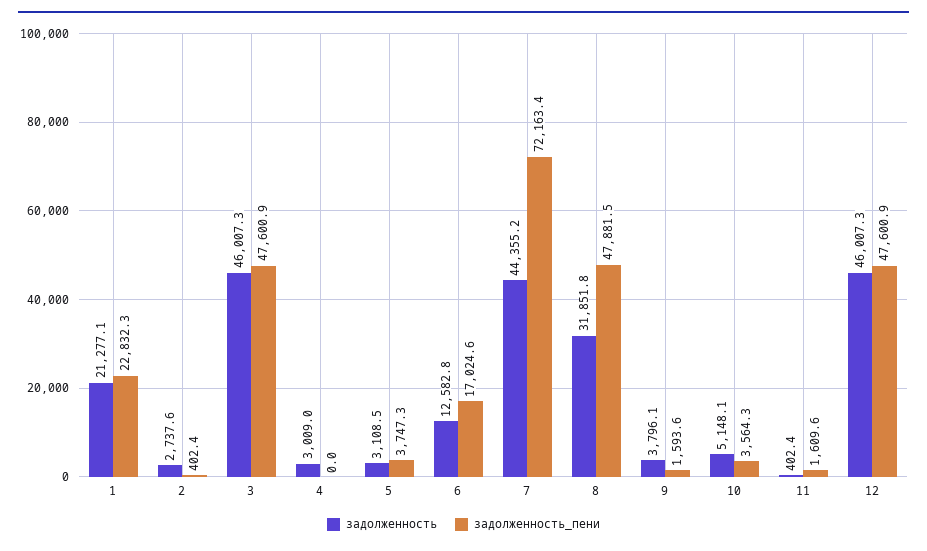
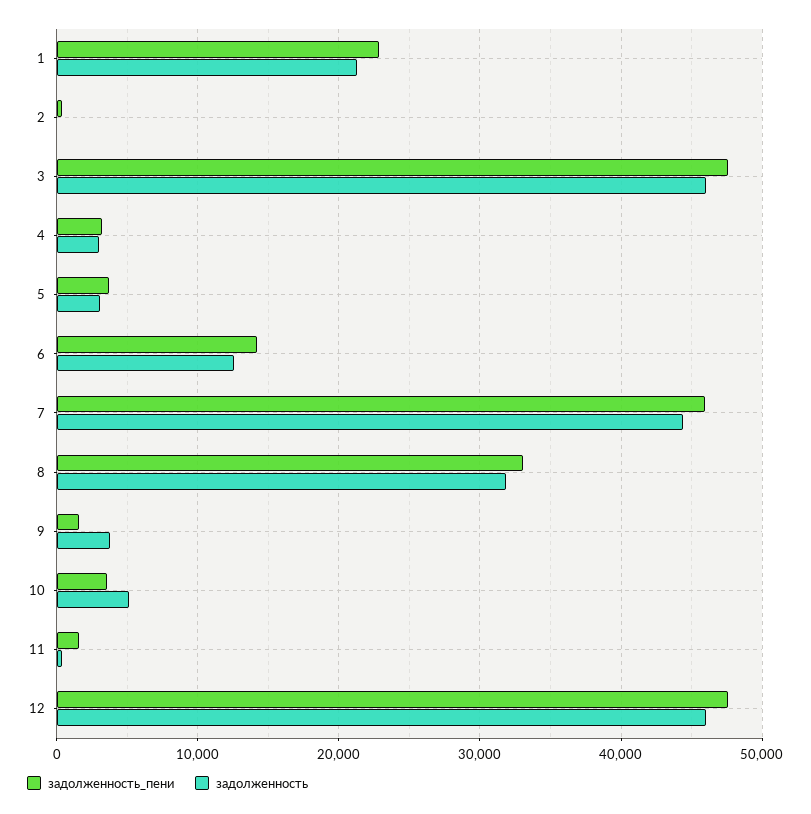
  {
    "задолженность": {
      "1": 21277.1,
-     "2": 2737.6,
+     "2": 0,
      "3": 46007.3,
      "4": 3009,
      "5": 3108.5,
      "6": 12582.8,
      "7": 44355.2,
      "8": 31851.8,
      "9": 3796.1,
      "10": 5148.1,
      "11": 402.4,
      "12": 46007.3
    },
    "задолженность_пени": {
      "1": 22832.3,
      "2": 402.4,
      "3": 47600.9,
-     "4": 0,
+     "4": 3000,
      "5": 3747.3,
-     "6": 17024.6,
+     "6": 14000,
-     "7": 72163.4,
+     "7": 46000,
-     "8": 47881.5,
+     "8": 33000,
      "9": 1593.6,
      "10": 3564.3,
      "11": 1609.6,
      "12": 47600.9
    }
  }

